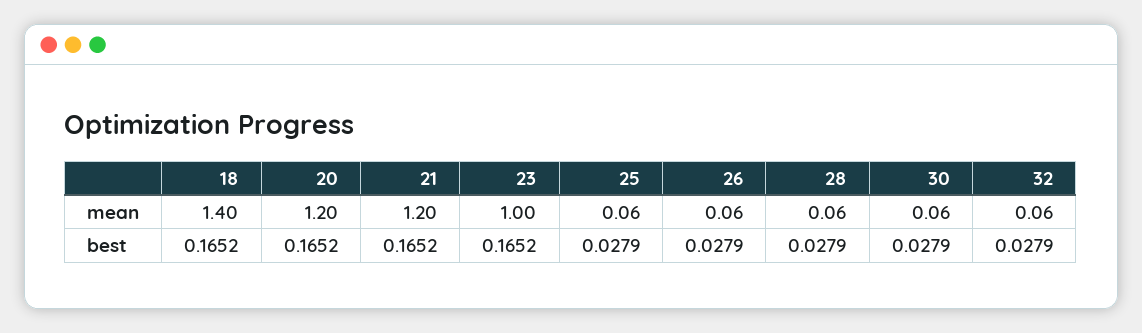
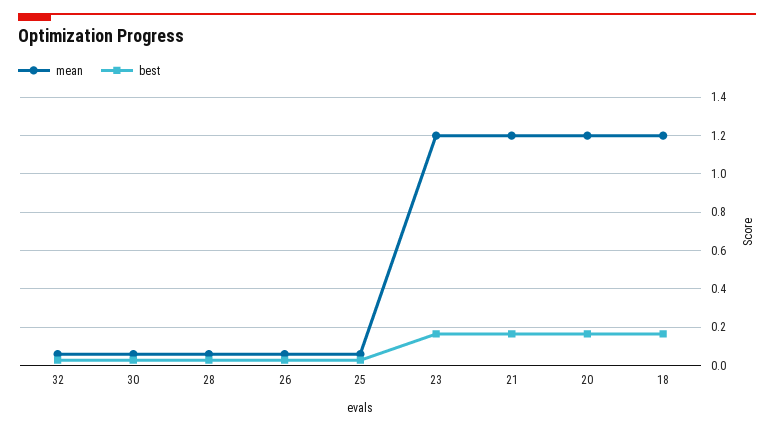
  {
    "mean": {
-     "18": 1.4,
+     "18": 1.2,
      "20": 1.2,
      "21": 1.2,
-     "23": 1,
+     "23": 1.2,
      "25": 0.06,
      "26": 0.06,
      "28": 0.06,
      "30": 0.06,
      "32": 0.06
    },
    "best": {
      "18": 0.1652,
      "20": 0.1652,
      "21": 0.1652,
      "23": 0.1652,
      "25": 0.0279,
      "26": 0.0279,
      "28": 0.0279,
      "30": 0.0279,
      "32": 0.0279
    }
  }

